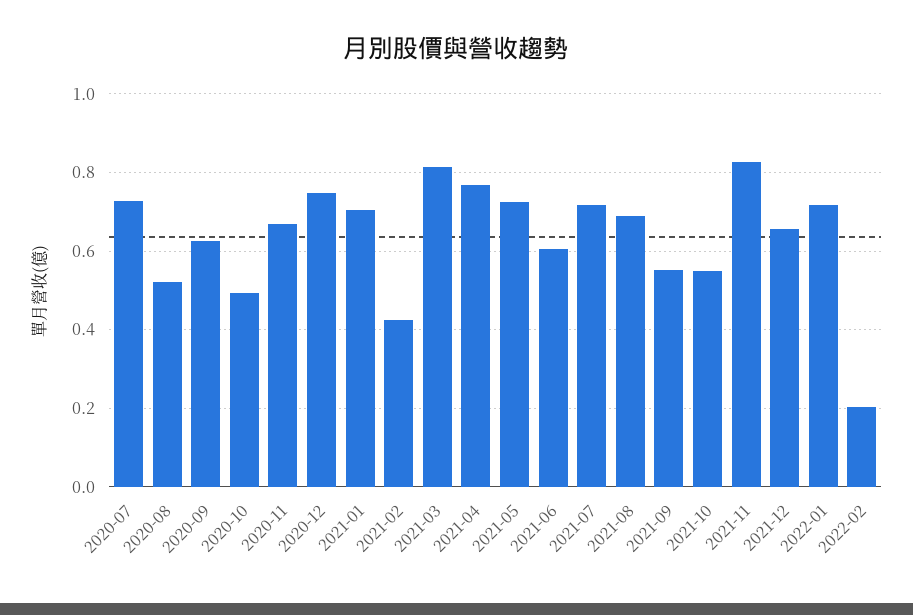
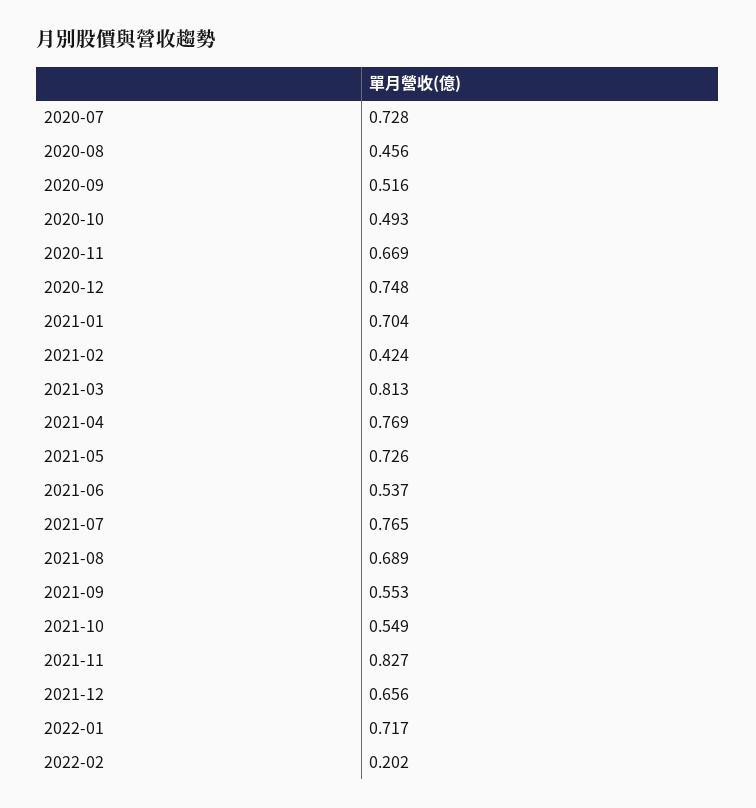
  {
    "2020-07": 0.728,
-   "2020-08": 0.52,
+   "2020-08": 0.456,
-   "2020-09": 0.62,
+   "2020-09": 0.516,
    "2020-10": 0.493,
    "2020-11": 0.669,
    "2020-12": 0.748,
    "2021-01": 0.704,
    "2021-02": 0.424,
    "2021-03": 0.813,
    "2021-04": 0.769,
    "2021-05": 0.726,
-   "2021-06": 0.6,
+   "2021-06": 0.537,
-   "2021-07": 0.72,
+   "2021-07": 0.765,
    "2021-08": 0.689,
    "2021-09": 0.553,
    "2021-10": 0.549,
    "2021-11": 0.827,
    "2021-12": 0.656,
    "2022-01": 0.717,
    "2022-02": 0.202
  }

